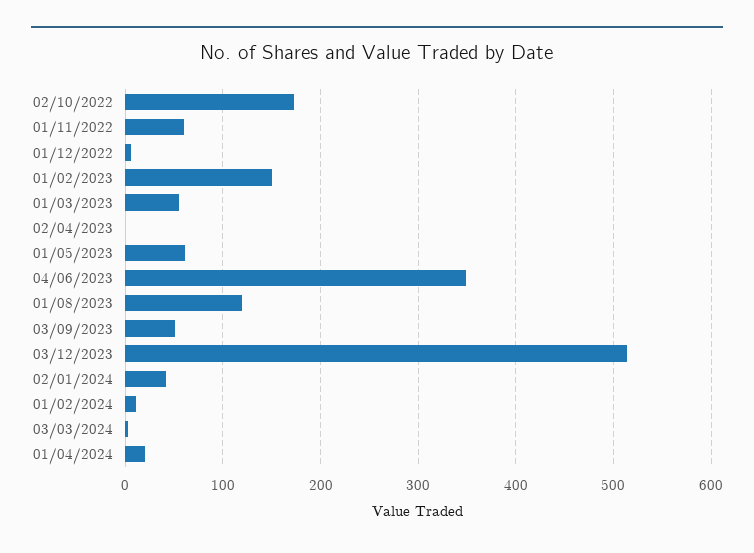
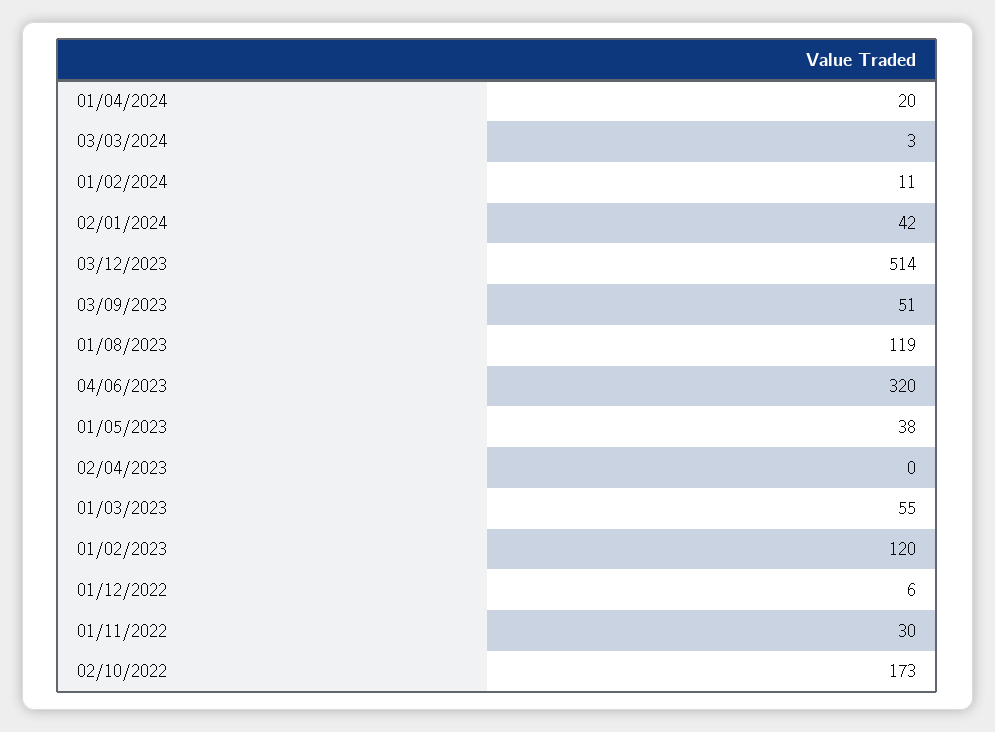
  {
    "02/10/2022": 173,
-   "01/11/2022": 60,
+   "01/11/2022": 30,
    "01/12/2022": 6,
-   "01/02/2023": 150,
+   "01/02/2023": 120,
    "01/03/2023": 55,
    "02/04/2023": 0,
-   "01/05/2023": 60,
+   "01/05/2023": 38,
-   "04/06/2023": 350,
+   "04/06/2023": 320,
    "01/08/2023": 119,
    "03/09/2023": 51,
    "03/12/2023": 514,
    "02/01/2024": 42,
    "01/02/2024": 11,
    "03/03/2024": 3,
    "01/04/2024": 20
  }

